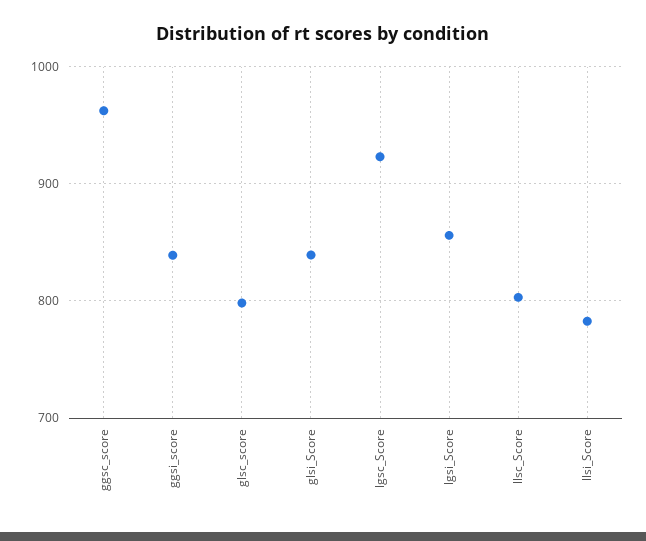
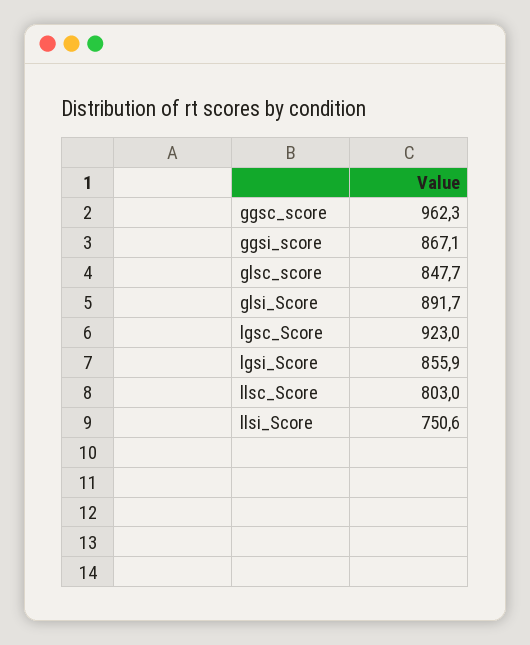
  {
    "ggsc_score": 962.3,
-   "ggsi_score": 840,
+   "ggsi_score": 867.1,
-   "glsc_score": 800,
+   "glsc_score": 847.7,
-   "glsi_Score": 840,
+   "glsi_Score": 891.7,
    "lgsc_Score": 923,
    "lgsi_Score": 855.9,
    "llsc_Score": 803,
-   "llsi_Score": 780
+   "llsi_Score": 750.6
  }

